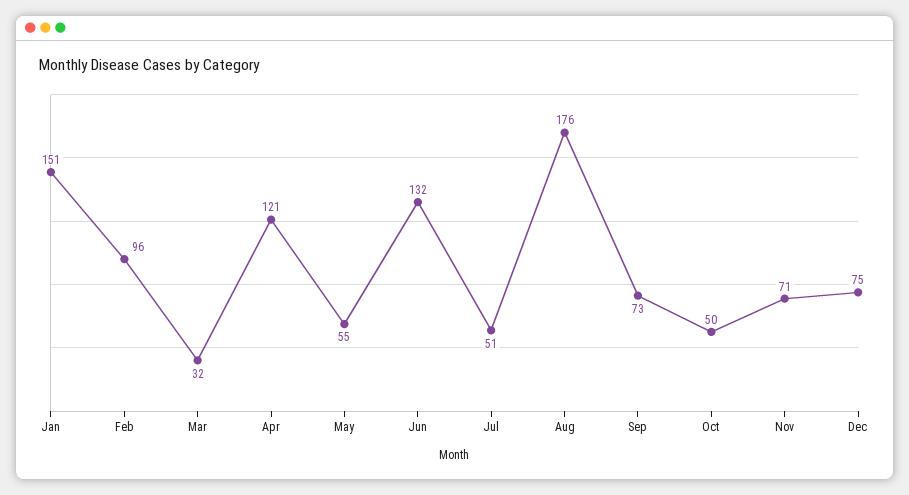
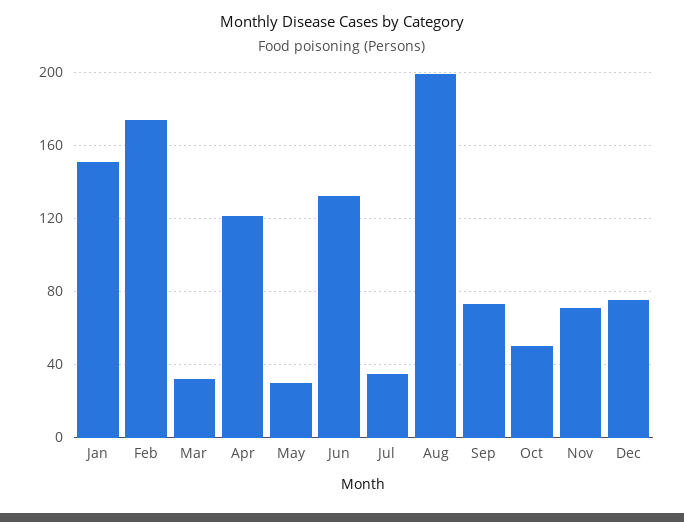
  {
    "Jan": 151,
-   "Feb": 96,
+   "Feb": 175,
    "Mar": 32,
    "Apr": 121,
-   "May": 55,
+   "May": 30,
    "Jun": 132,
-   "Jul": 51,
+   "Jul": 35,
-   "Aug": 176,
+   "Aug": 200,
    "Sep": 73,
    "Oct": 50,
    "Nov": 71,
    "Dec": 75
  }

